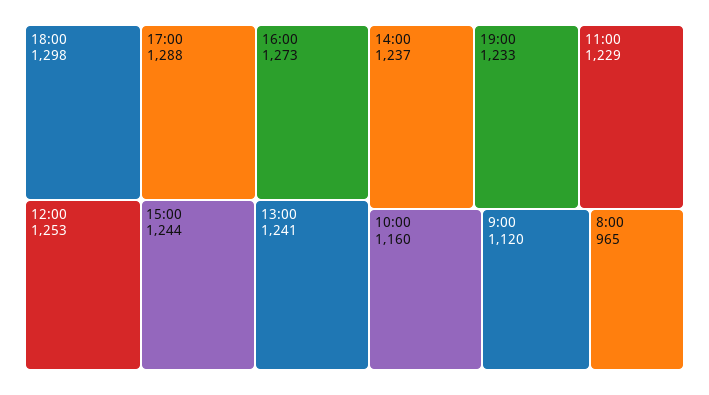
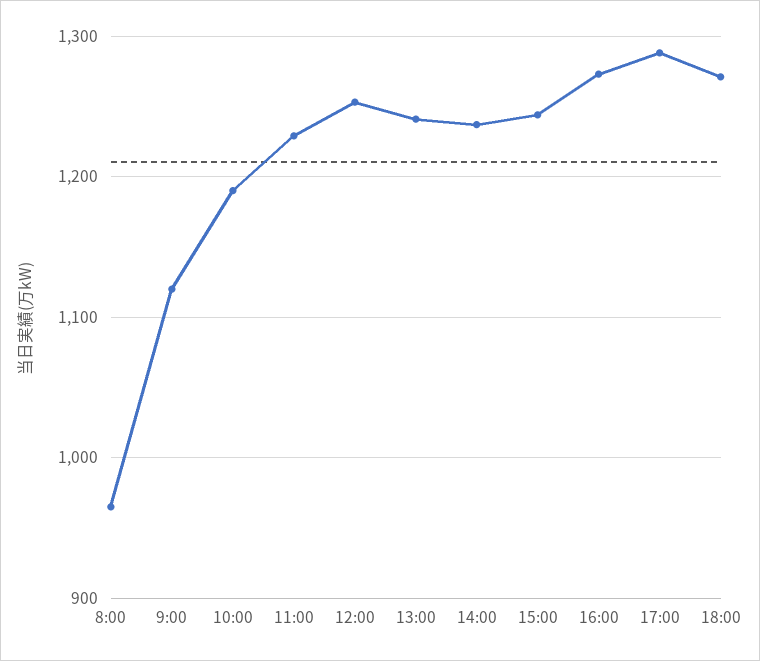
  {
-   "18:00": 1298,
+   "18:00": 1270,
    "17:00": 1288,
    "16:00": 1273,
    "12:00": 1253,
    "15:00": 1244,
    "13:00": 1241,
    "14:00": 1237,
-   "19:00": 1233,
    "11:00": 1229,
-   "10:00": 1160,
+   "10:00": 1190,
    "9:00": 1120,
    "8:00": 965
  }

